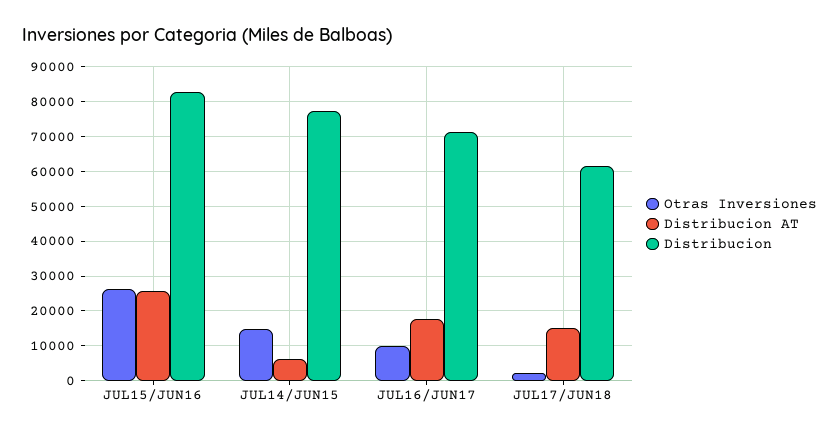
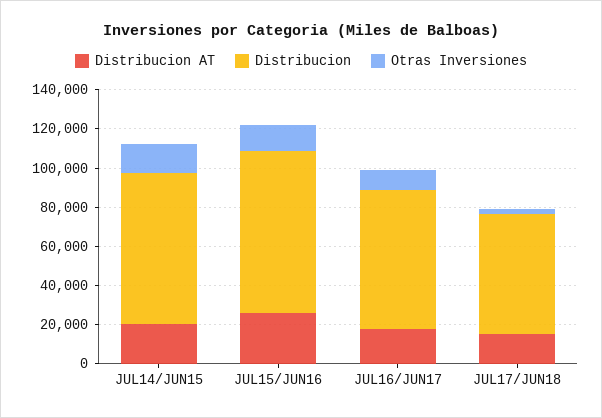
  {
    "Otras Inversiones": {
-     "JUL15/JUN16": 26000,
+     "JUL15/JUN16": 15000,
      "JUL14/JUN15": 14000,
      "JUL16/JUN17": 10000,
      "JUL17/JUN18": 2000
    },
    "Distribucion AT": {
      "JUL15/JUN16": 26000,
-     "JUL14/JUN15": 6000,
+     "JUL14/JUN15": 20000,
      "JUL16/JUN17": 18000,
      "JUL17/JUN18": 16000
    },
    "Distribucion": {
      "JUL15/JUN16": 82000,
      "JUL14/JUN15": 78000,
      "JUL16/JUN17": 72000,
      "JUL17/JUN18": 62000
    }
  }

